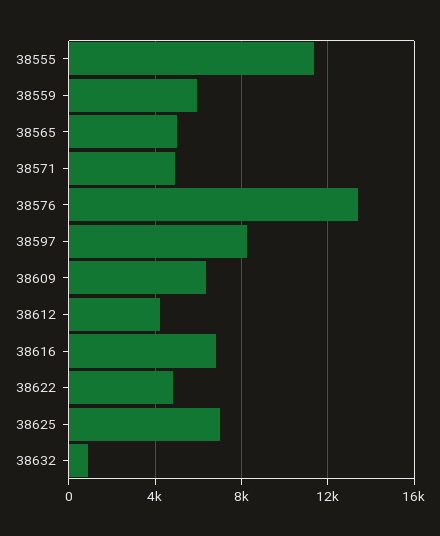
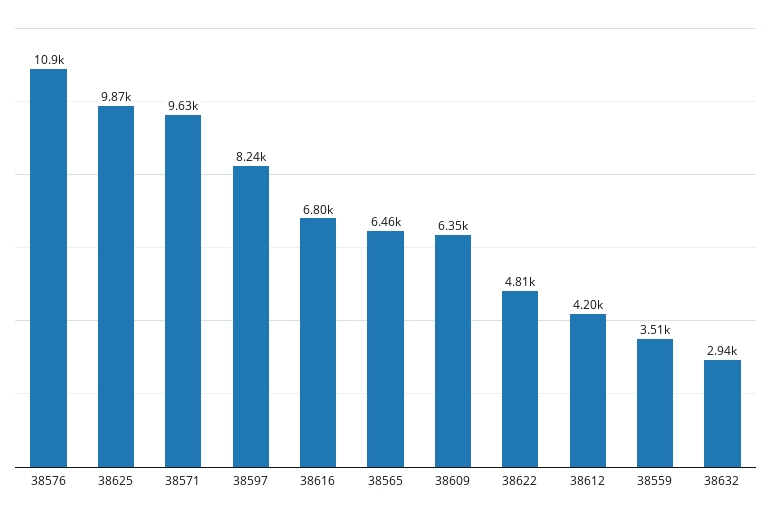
  {
-   "38555": 11500,
-   "38559": 6000,
+   "38559": 3510,
-   "38565": 5000,
+   "38565": 6460,
-   "38571": 5000,
+   "38571": 9630,
-   "38576": 13500,
+   "38576": 10900,
    "38597": 8240,
    "38609": 6350,
    "38612": 4200,
    "38616": 6800,
    "38622": 4810,
-   "38625": 7000,
+   "38625": 9870,
-   "38632": 1000
+   "38632": 2940
  }

